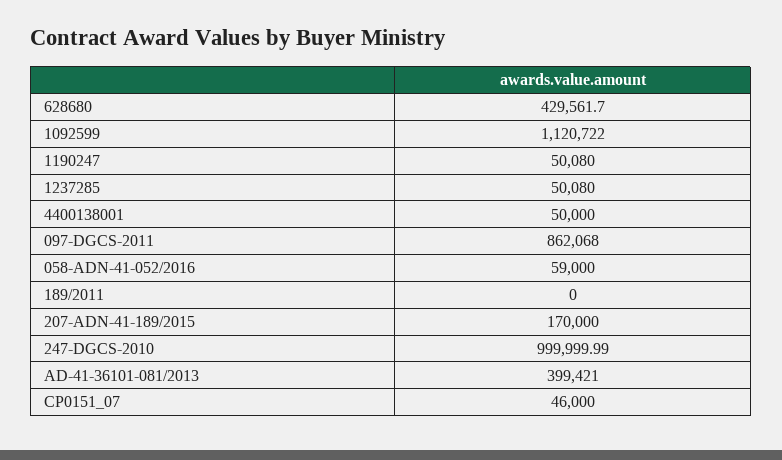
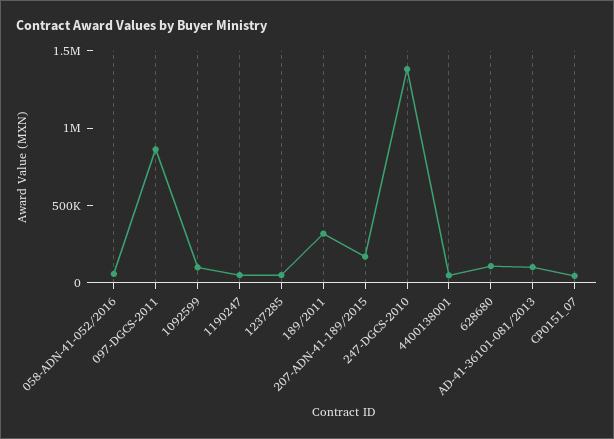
  {
-   "628680": 429561.7,
+   "628680": 100000,
-   "1092599": 1120722,
+   "1092599": 100000,
    "1190247": 50080,
    "1237285": 50080,
    "4400138001": 50000,
    "097-DGCS-2011": 862068,
    "058-ADN-41-052/2016": 59000,
-   "189/2011": 0,
+   "189/2011": 300000,
    "207-ADN-41-189/2015": 170000,
-   "247-DGCS-2010": 999999.99,
+   "247-DGCS-2010": 1400000,
-   "AD-41-36101-081/2013": 399421,
+   "AD-41-36101-081/2013": 100000,
    "CP0151_07": 46000
  }

